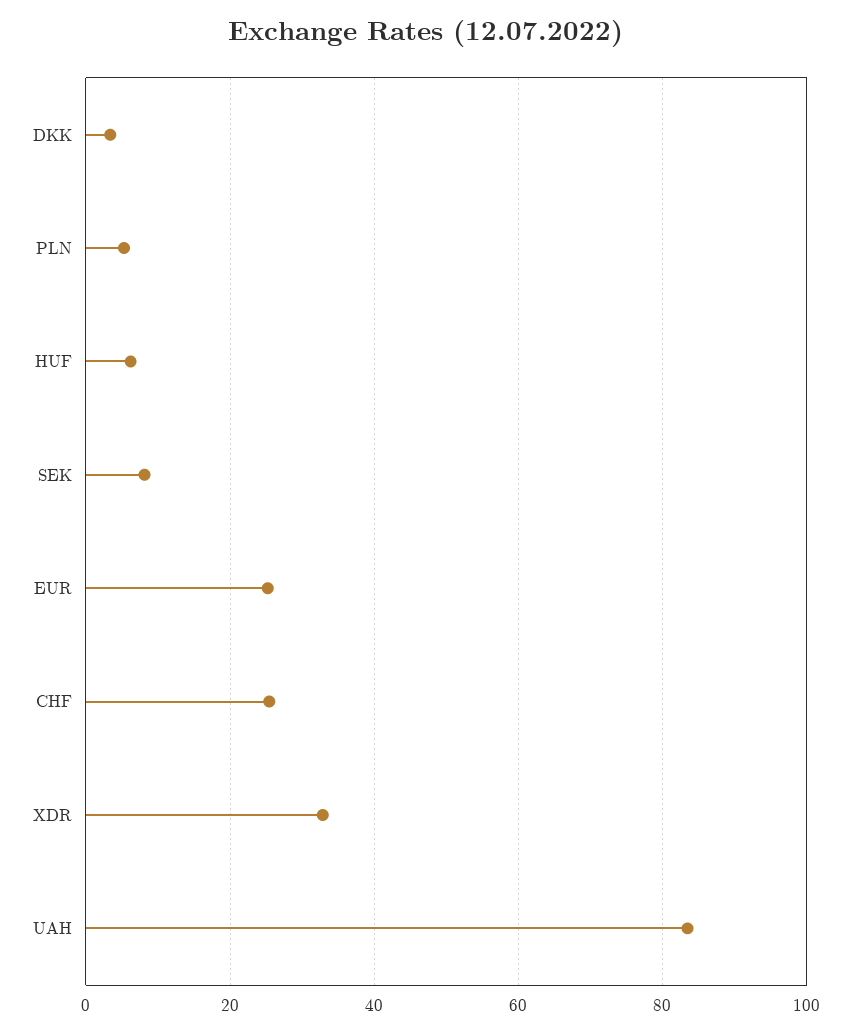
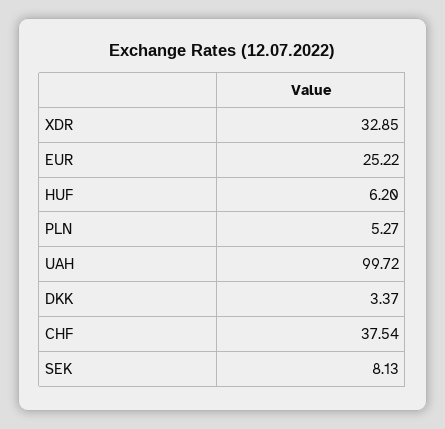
  {
    "DKK": 3.37,
    "PLN": 5.27,
    "HUF": 6.2,
    "SEK": 8.13,
    "EUR": 25.22,
-   "CHF": 26,
+   "CHF": 37.54,
    "XDR": 32.85,
-   "UAH": 84
+   "UAH": 99.72
  }

